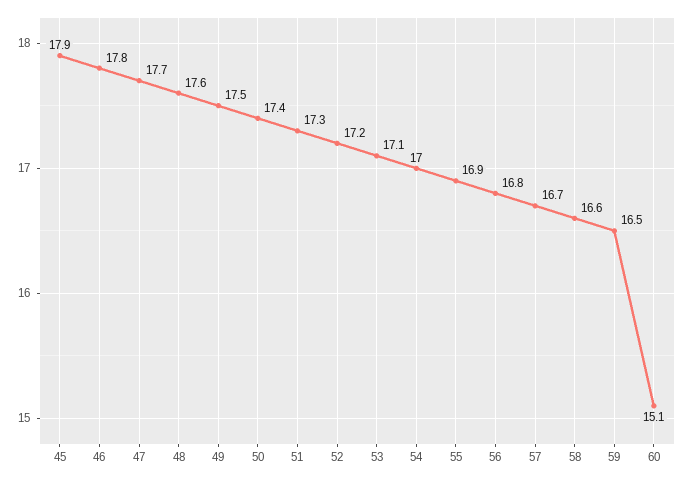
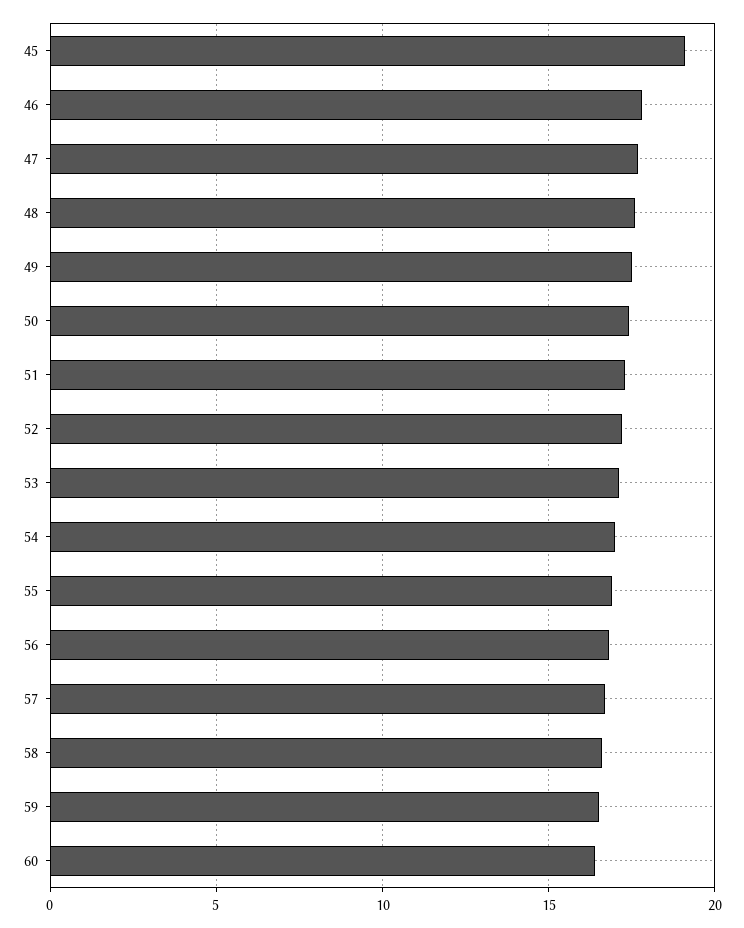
  {
-   "45": 17.9,
+   "45": 19,
    "46": 17.8,
    "47": 17.7,
    "48": 17.6,
    "49": 17.5,
    "50": 17.4,
    "51": 17.3,
    "52": 17.2,
    "53": 17.1,
    "54": 17,
    "55": 16.9,
    "56": 16.8,
    "57": 16.7,
    "58": 16.6,
    "59": 16.5,
-   "60": 15.1
+   "60": 16.5
  }

